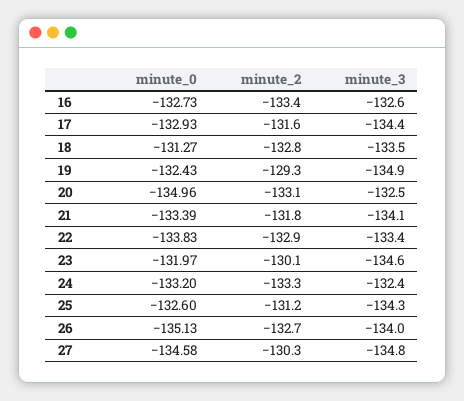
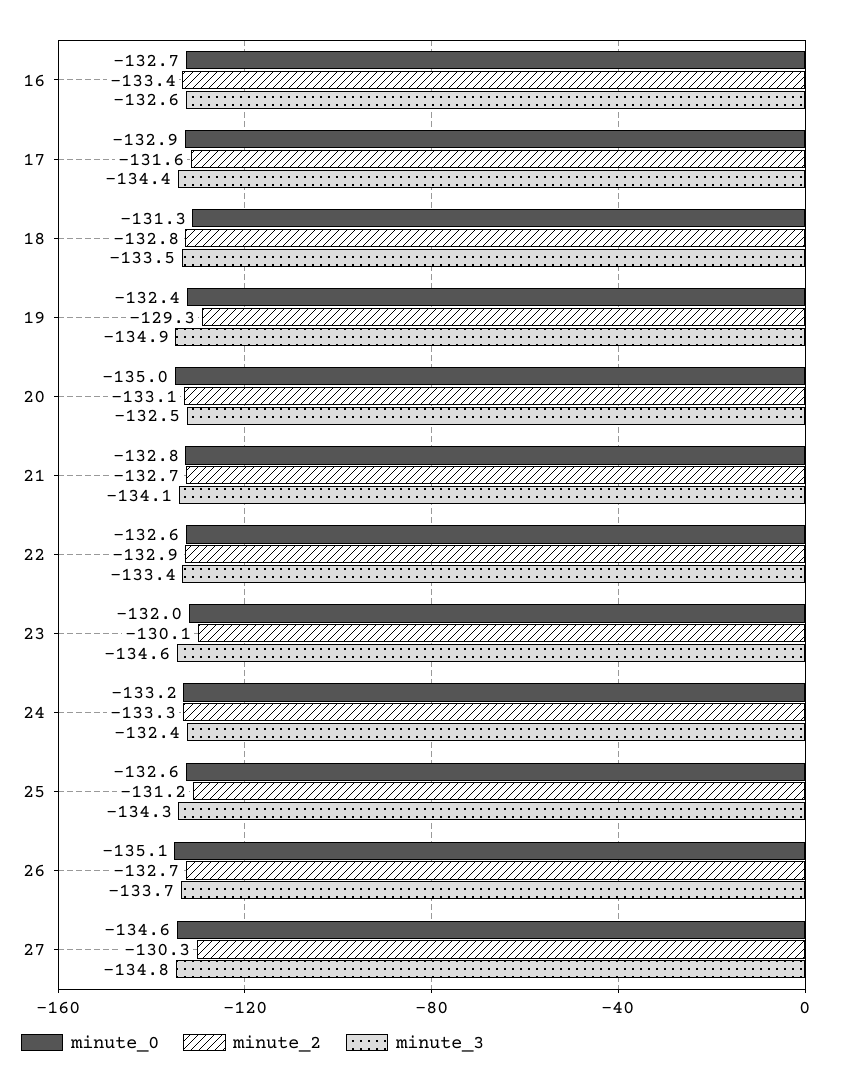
  {
    "minute_0": {
      "16": -132.73,
      "17": -132.93,
      "18": -131.27,
      "19": -132.43,
      "20": -134.96,
-     "21": -133.39,
+     "21": -132.8,
-     "22": -133.83,
+     "22": -132.6,
      "23": -131.97,
      "24": -133.2,
      "25": -132.6,
      "26": -135.13,
      "27": -134.58
    },
    "minute_2": {
      "16": -133.4,
      "17": -131.6,
      "18": -132.8,
      "19": -129.3,
      "20": -133.1,
-     "21": -131.8,
+     "21": -132.7,
      "22": -132.9,
      "23": -130.1,
      "24": -133.3,
      "25": -131.2,
      "26": -132.7,
      "27": -130.3
    },
    "minute_3": {
      "16": -132.6,
      "17": -134.4,
      "18": -133.5,
      "19": -134.9,
      "20": -132.5,
      "21": -134.1,
      "22": -133.4,
      "23": -134.6,
      "24": -132.4,
      "25": -134.3,
-     "26": -134,
+     "26": -133.7,
      "27": -134.8
    }
  }

